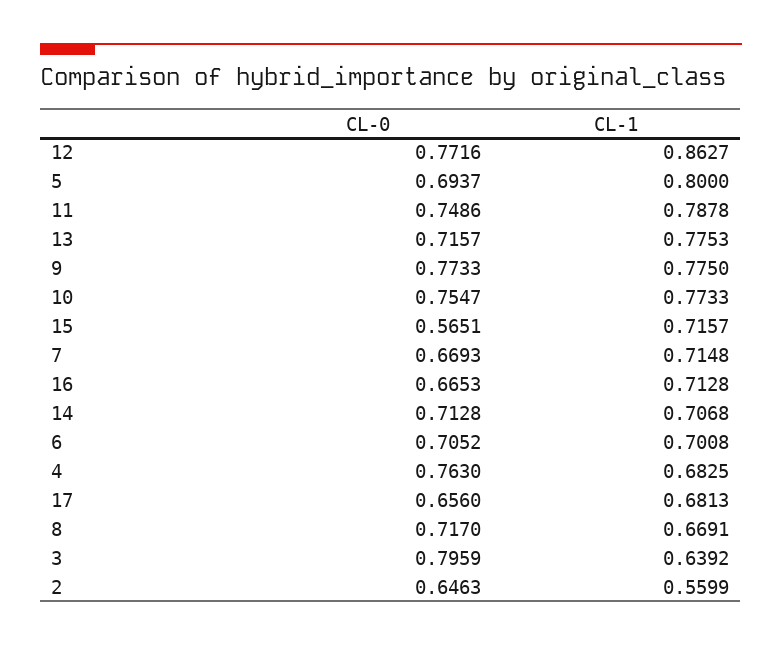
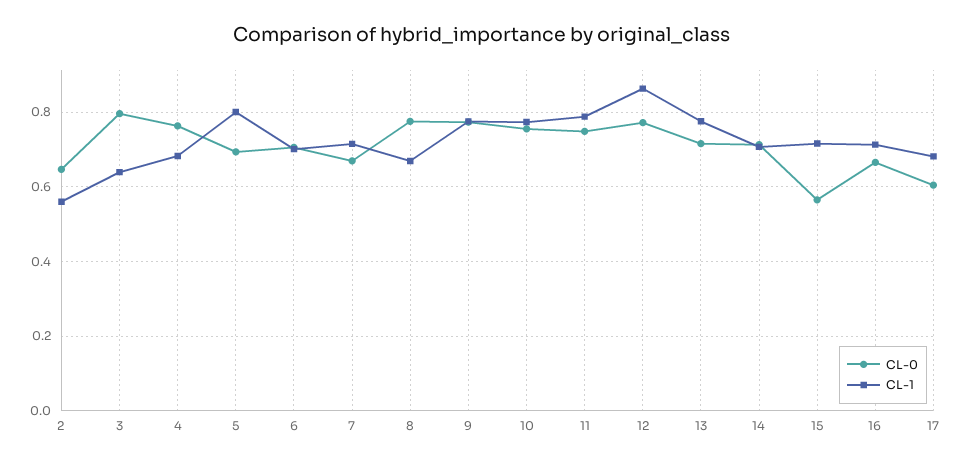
  {
    "CL-0": {
      "12": 0.7716,
      "5": 0.6937,
      "11": 0.7486,
      "13": 0.7157,
      "9": 0.7733,
      "10": 0.7547,
      "15": 0.5651,
      "7": 0.6693,
      "16": 0.6653,
      "14": 0.7128,
      "6": 0.7052,
      "4": 0.763,
-     "17": 0.656,
+     "17": 0.6,
-     "8": 0.717,
+     "8": 0.78,
      "3": 0.7959,
      "2": 0.6463
    },
    "CL-1": {
      "12": 0.8627,
      "5": 0.8,
      "11": 0.7878,
      "13": 0.7753,
      "9": 0.775,
      "10": 0.7733,
      "15": 0.7157,
      "7": 0.7148,
      "16": 0.7128,
      "14": 0.7068,
      "6": 0.7008,
      "4": 0.6825,
      "17": 0.6813,
      "8": 0.6691,
      "3": 0.6392,
      "2": 0.5599
    }
  }

